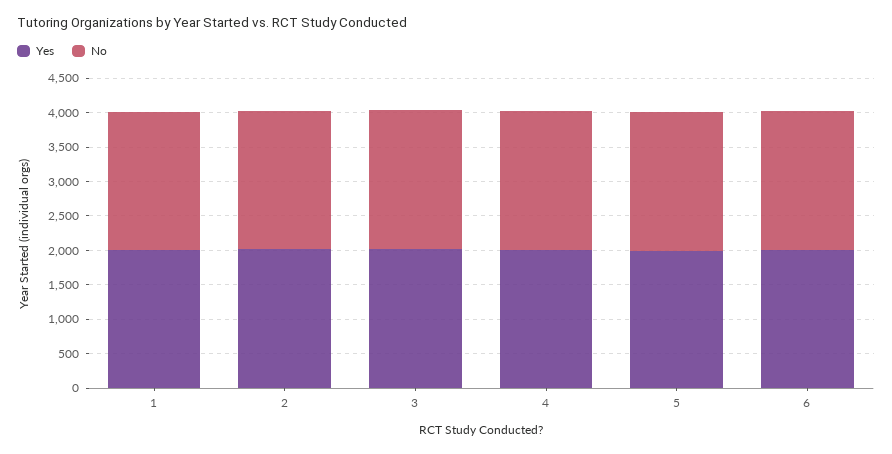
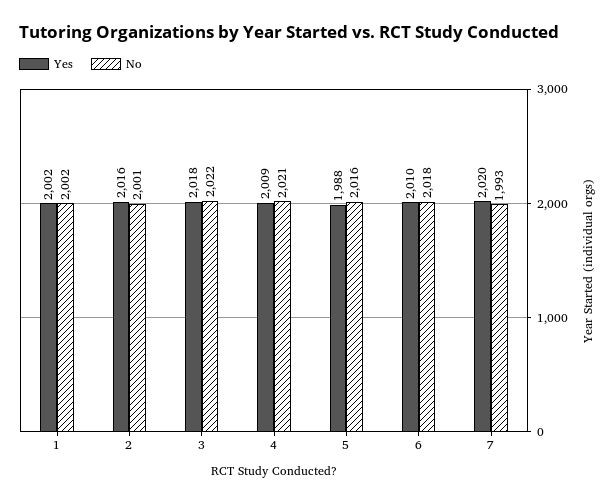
  {
    "Yes": {
      "1": 2002,
      "2": 2016,
      "3": 2018,
      "4": 2009,
      "5": 1988,
-     "6": 2010
+     "6": 2010,
+     "7": 2020
    },
    "No": {
      "1": 2002,
      "2": 2001,
      "3": 2022,
      "4": 2021,
      "5": 2016,
-     "6": 2018
+     "6": 2018,
+     "7": 1993
    }
  }

